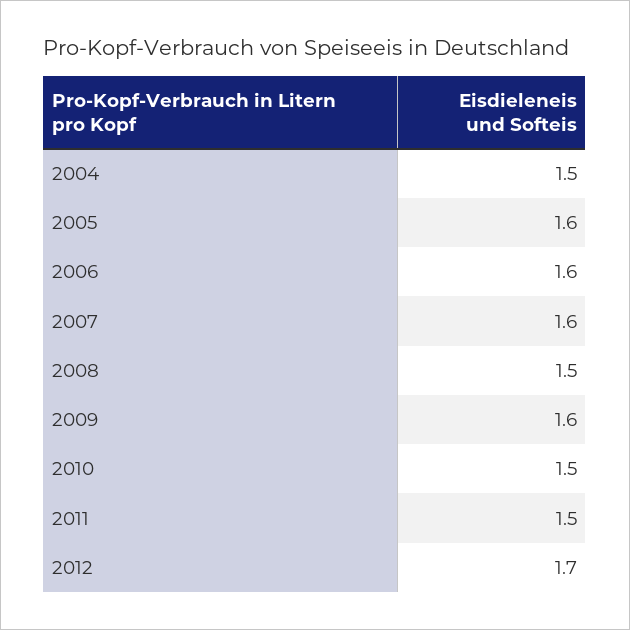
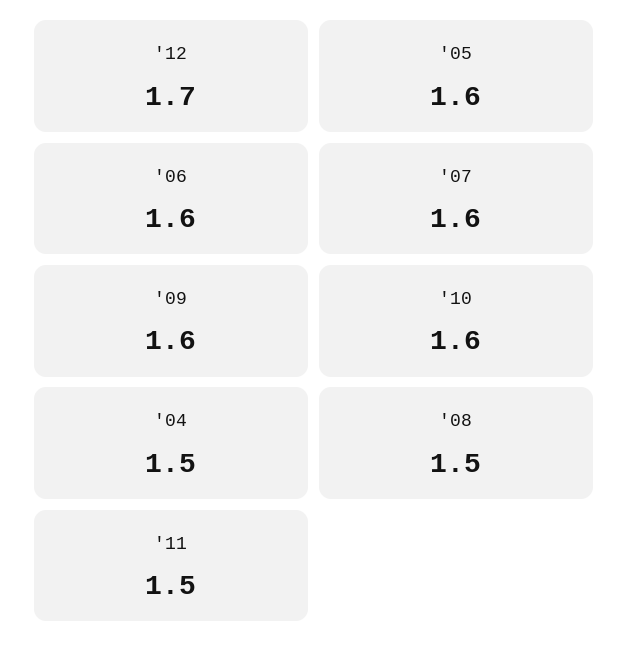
  {
    "2004": 1.5,
    "2005": 1.6,
    "2006": 1.6,
    "2007": 1.6,
    "2008": 1.5,
    "2009": 1.6,
-   "2010": 1.5,
+   "2010": 1.6,
    "2011": 1.5,
    "2012": 1.7
  }

